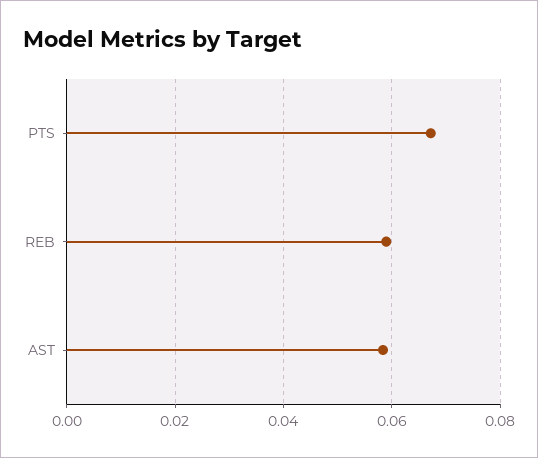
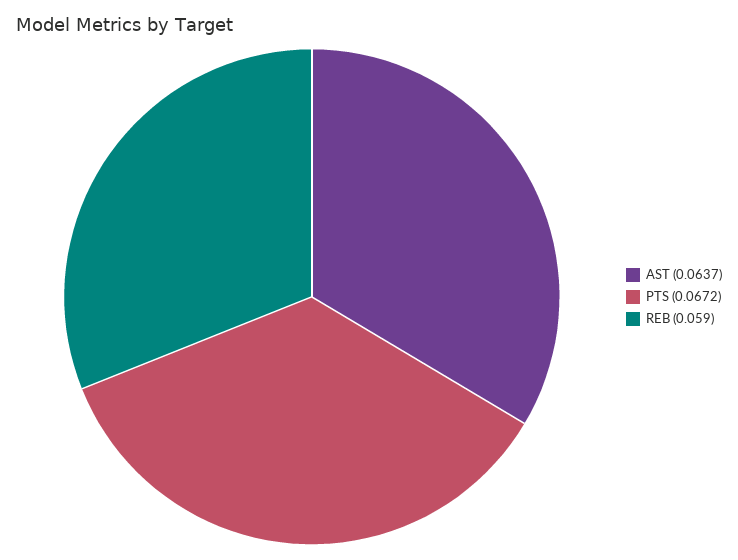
  {
    "PTS": 0.0672,
    "REB": 0.059,
-   "AST": 0.058
+   "AST": 0.0637
  }

